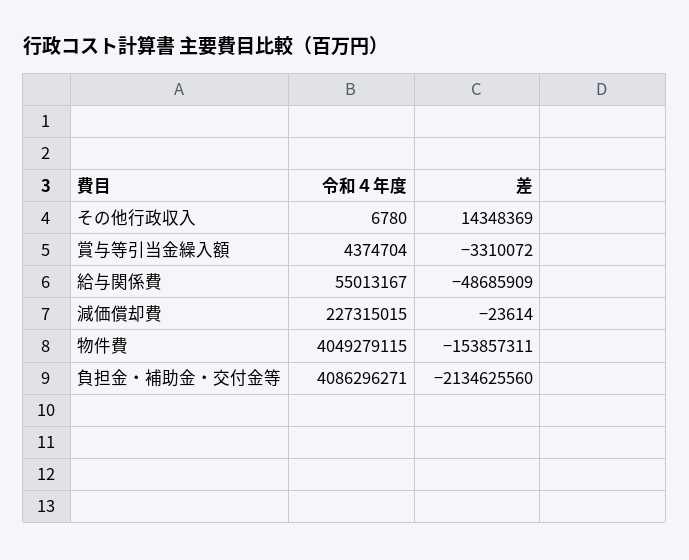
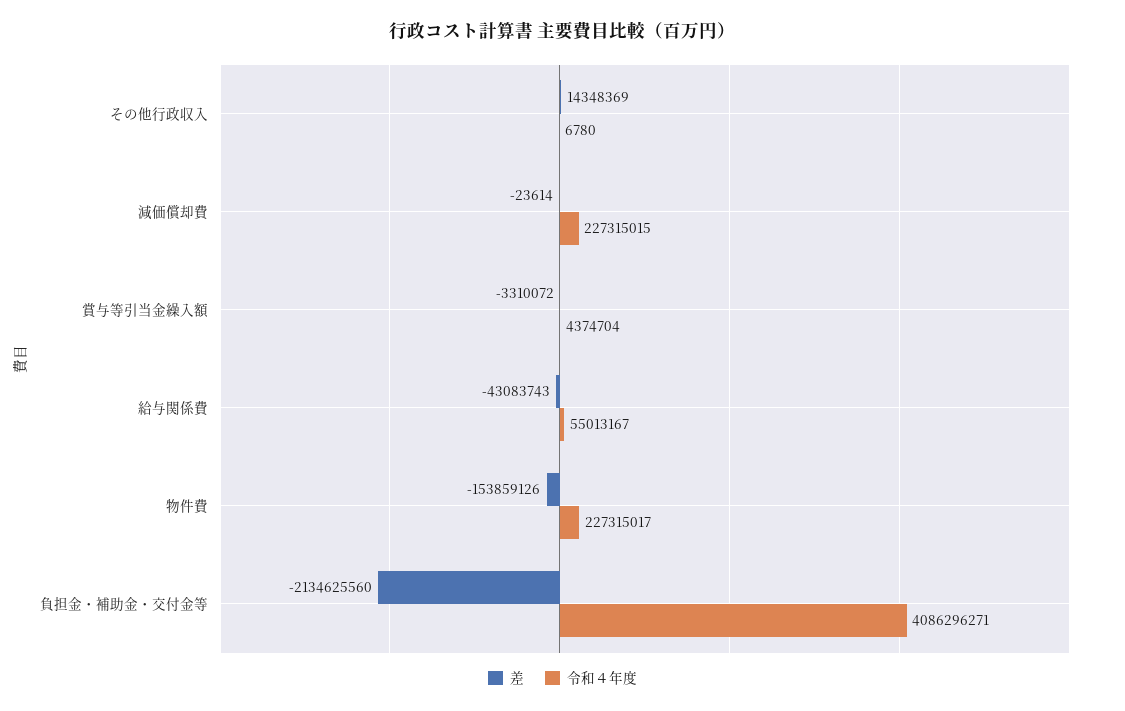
  {
    "令和４年度": {
      "その他行政収入": 6780,
      "賞与等引当金繰入額": 4374704,
      "給与関係費": 55013167,
      "減価償却費": 227315015,
-     "物件費": 4049279115,
+     "物件費": 227315017,
      "負担金・補助金・交付金等": 4086296271
    },
    "差": {
      "その他行政収入": 14348369,
      "賞与等引当金繰入額": -3310072,
-     "給与関係費": -48685909,
+     "給与関係費": -43083743,
      "減価償却費": -23614,
-     "物件費": -153857311,
+     "物件費": -153859126,
      "負担金・補助金・交付金等": -2134625560
    }
  }

